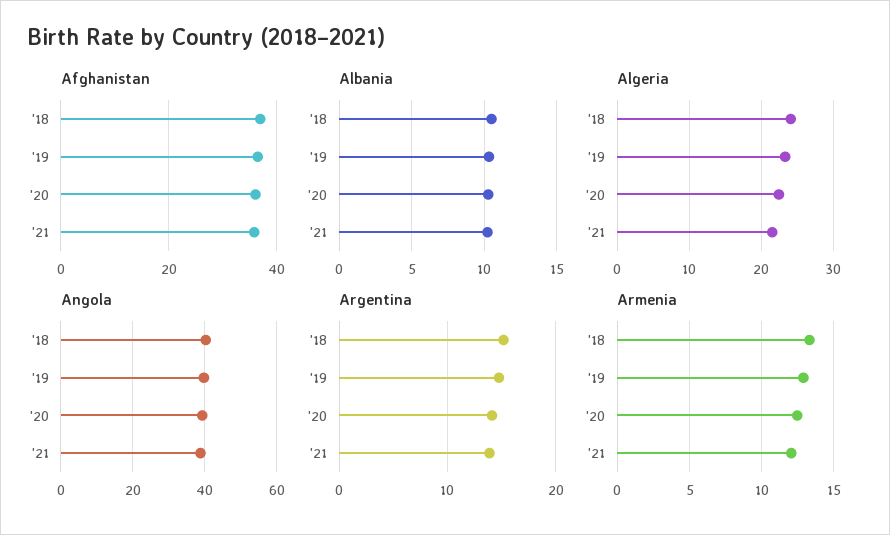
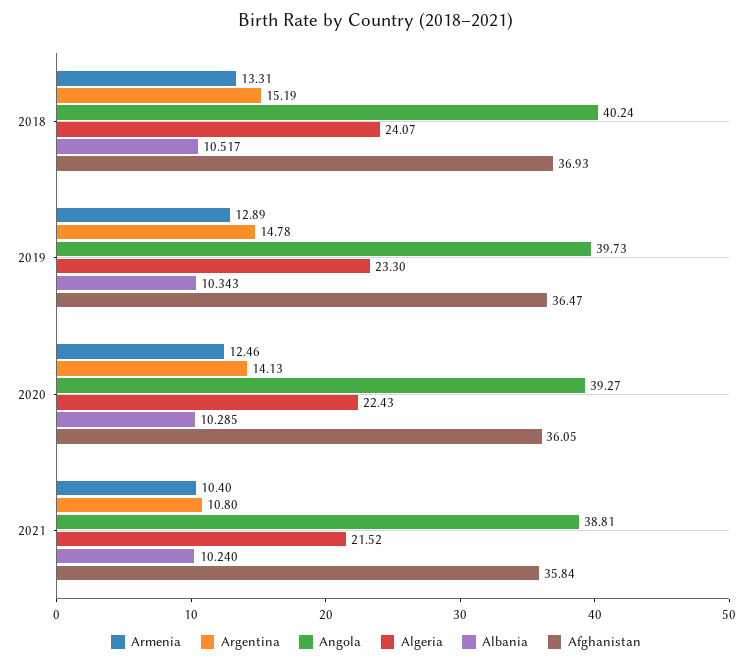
  {
    "Afghanistan": {
      "'18": 36.93,
      "'19": 36.47,
      "'20": 36.05,
      "'21": 35.84
    },
    "Albania": {
      "'18": 10.517,
      "'19": 10.343,
      "'20": 10.285,
      "'21": 10.24
    },
    "Algeria": {
      "'18": 24.07,
      "'19": 23.3,
      "'20": 22.43,
      "'21": 21.52
    },
    "Angola": {
      "'18": 40.24,
      "'19": 39.73,
      "'20": 39.27,
      "'21": 38.81
    },
    "Argentina": {
      "'18": 15.19,
      "'19": 14.78,
      "'20": 14.13,
-     "'21": 14
+     "'21": 10.8
    },
    "Armenia": {
      "'18": 13.31,
      "'19": 12.89,
      "'20": 12.46,
-     "'21": 12
+     "'21": 10.4
    }
  }

